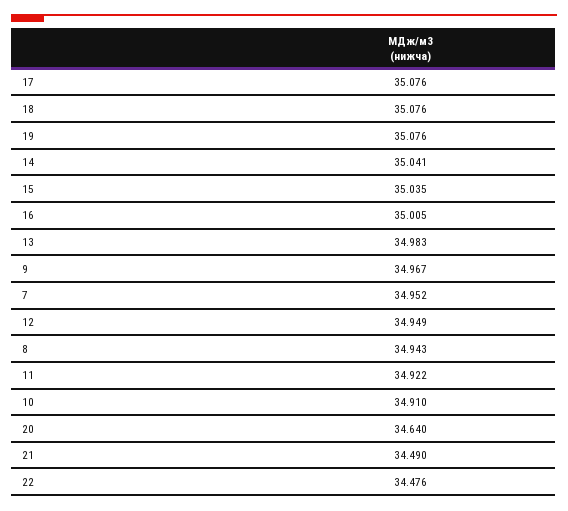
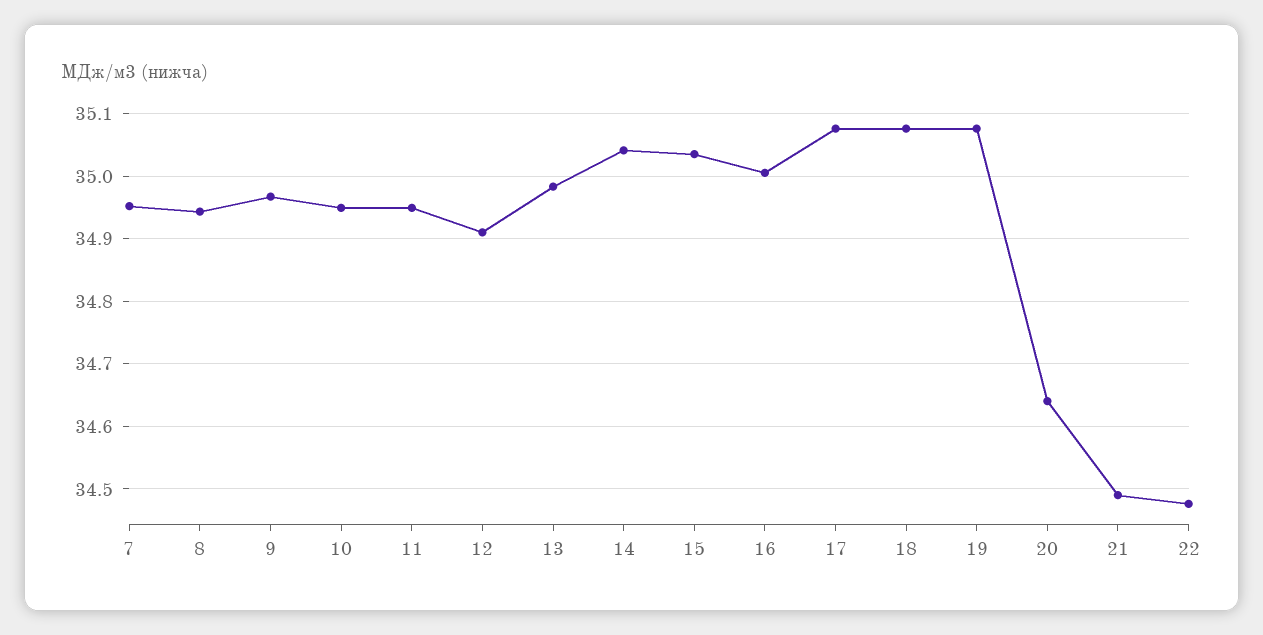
  {
    "17": 35.076,
    "18": 35.076,
    "19": 35.076,
    "14": 35.041,
    "15": 35.035,
    "16": 35.005,
    "13": 34.983,
    "9": 34.967,
    "7": 34.952,
-   "12": 34.949,
+   "12": 34.91,
    "8": 34.943,
-   "11": 34.922,
+   "11": 34.95,
-   "10": 34.91,
+   "10": 34.95,
    "20": 34.64,
    "21": 34.49,
    "22": 34.476
  }

